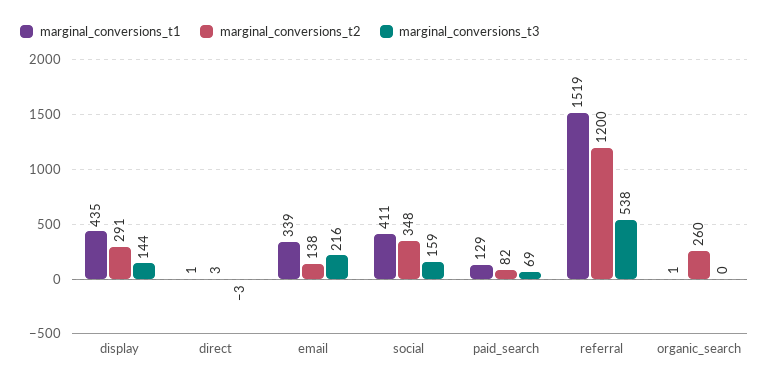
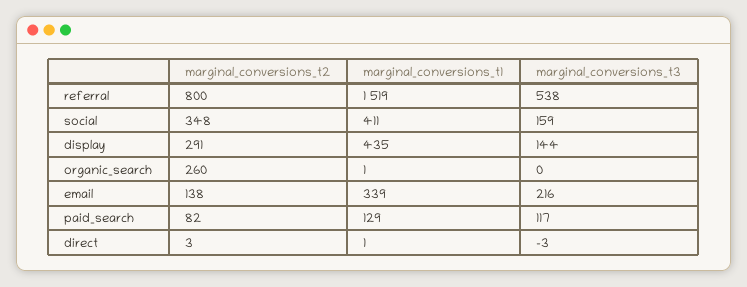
  {
    "marginal_conversions_t1": {
      "display": 435,
      "direct": 1,
      "email": 339,
      "social": 411,
      "paid_search": 129,
      "referral": 1519,
      "organic_search": 1
    },
    "marginal_conversions_t2": {
      "display": 291,
      "direct": 3,
      "email": 138,
      "social": 348,
      "paid_search": 82,
-     "referral": 1200,
+     "referral": 800,
      "organic_search": 260
    },
    "marginal_conversions_t3": {
      "display": 144,
      "direct": -3,
      "email": 216,
      "social": 159,
-     "paid_search": 69,
+     "paid_search": 117,
      "referral": 538,
      "organic_search": 0
    }
  }

